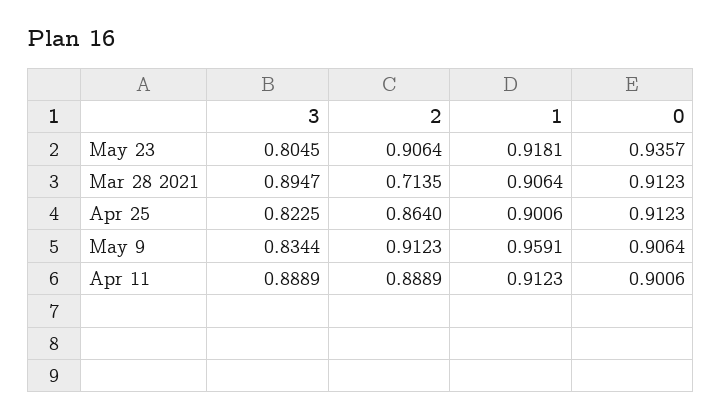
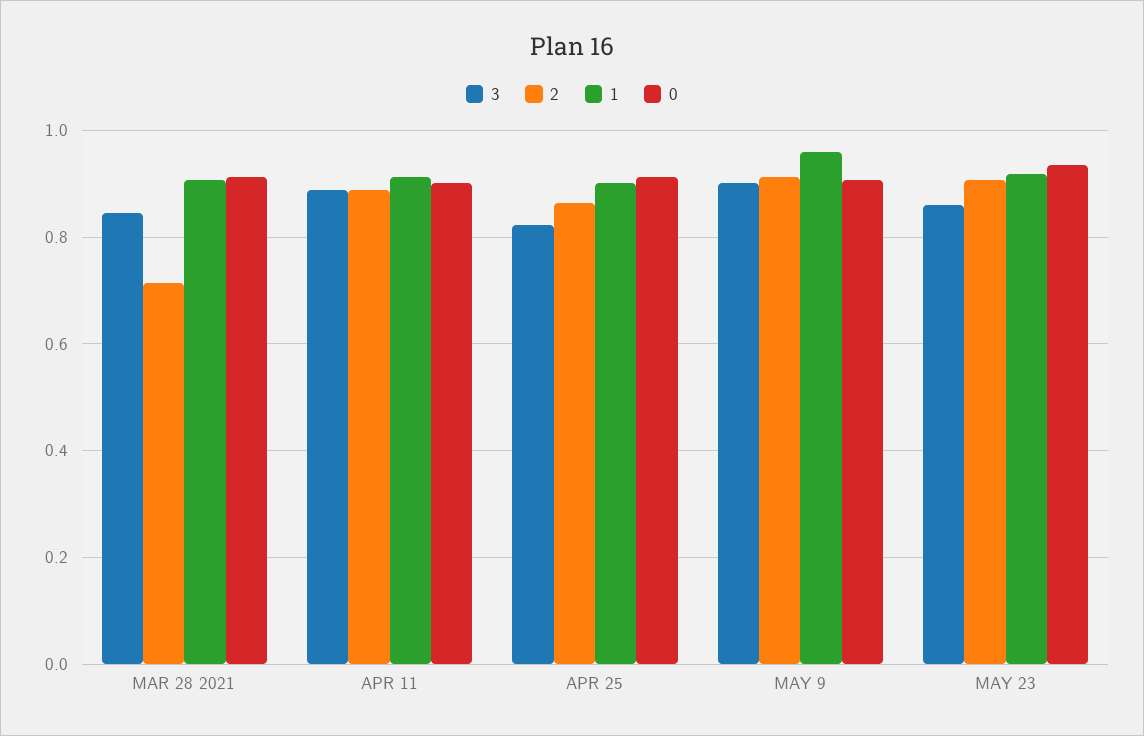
  {
    "3": {
-     "May 23": 0.8045,
+     "May 23": 0.86,
-     "Mar 28 2021": 0.8947,
+     "Mar 28 2021": 0.84,
      "Apr 25": 0.8225,
-     "May 9": 0.8344,
+     "May 9": 0.9,
      "Apr 11": 0.8889
    },
    "2": {
      "May 23": 0.9064,
      "Mar 28 2021": 0.7135,
      "Apr 25": 0.864,
      "May 9": 0.9123,
      "Apr 11": 0.8889
    },
    "1": {
      "May 23": 0.9181,
      "Mar 28 2021": 0.9064,
      "Apr 25": 0.9006,
      "May 9": 0.9591,
      "Apr 11": 0.9123
    },
    "0": {
      "May 23": 0.9357,
      "Mar 28 2021": 0.9123,
      "Apr 25": 0.9123,
      "May 9": 0.9064,
      "Apr 11": 0.9006
    }
  }

